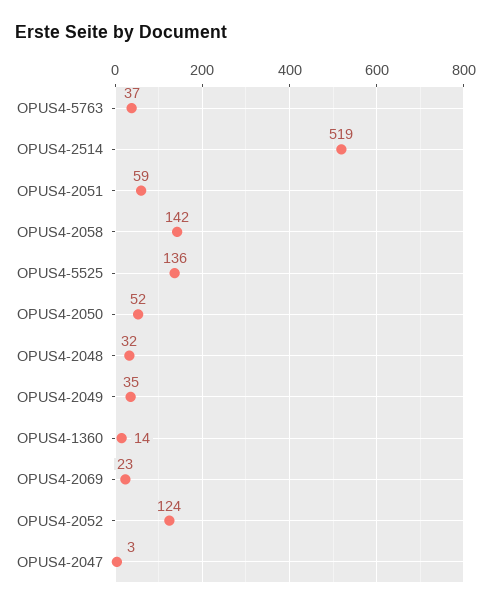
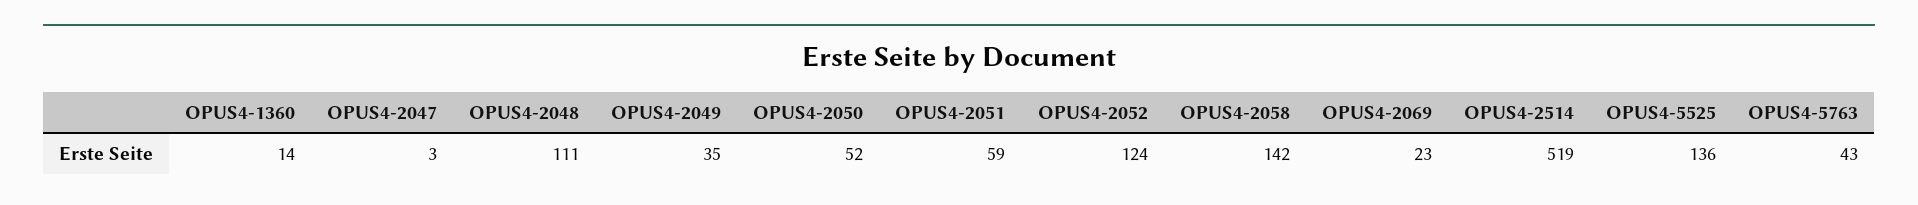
  {
-   "OPUS4-5763": 37,
+   "OPUS4-5763": 43,
    "OPUS4-2514": 519,
    "OPUS4-2051": 59,
    "OPUS4-2058": 142,
    "OPUS4-5525": 136,
    "OPUS4-2050": 52,
-   "OPUS4-2048": 32,
+   "OPUS4-2048": 111,
    "OPUS4-2049": 35,
    "OPUS4-1360": 14,
    "OPUS4-2069": 23,
    "OPUS4-2052": 124,
    "OPUS4-2047": 3
  }

